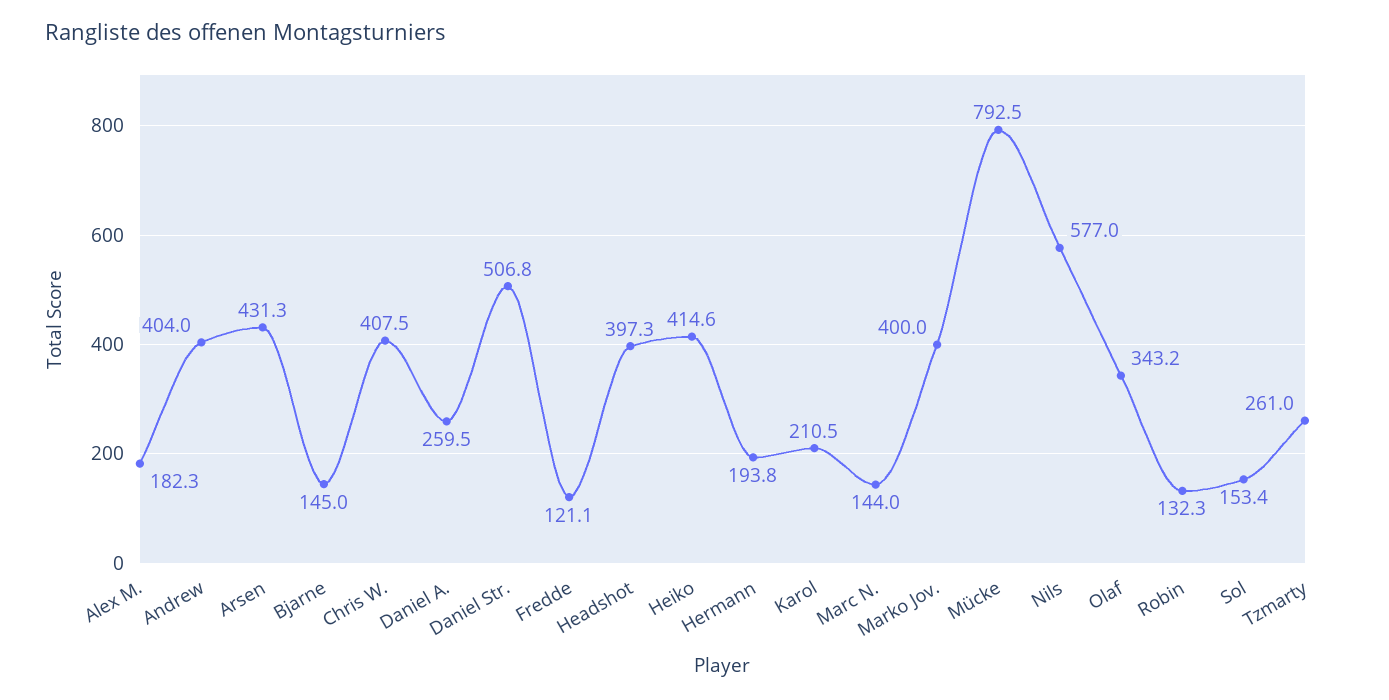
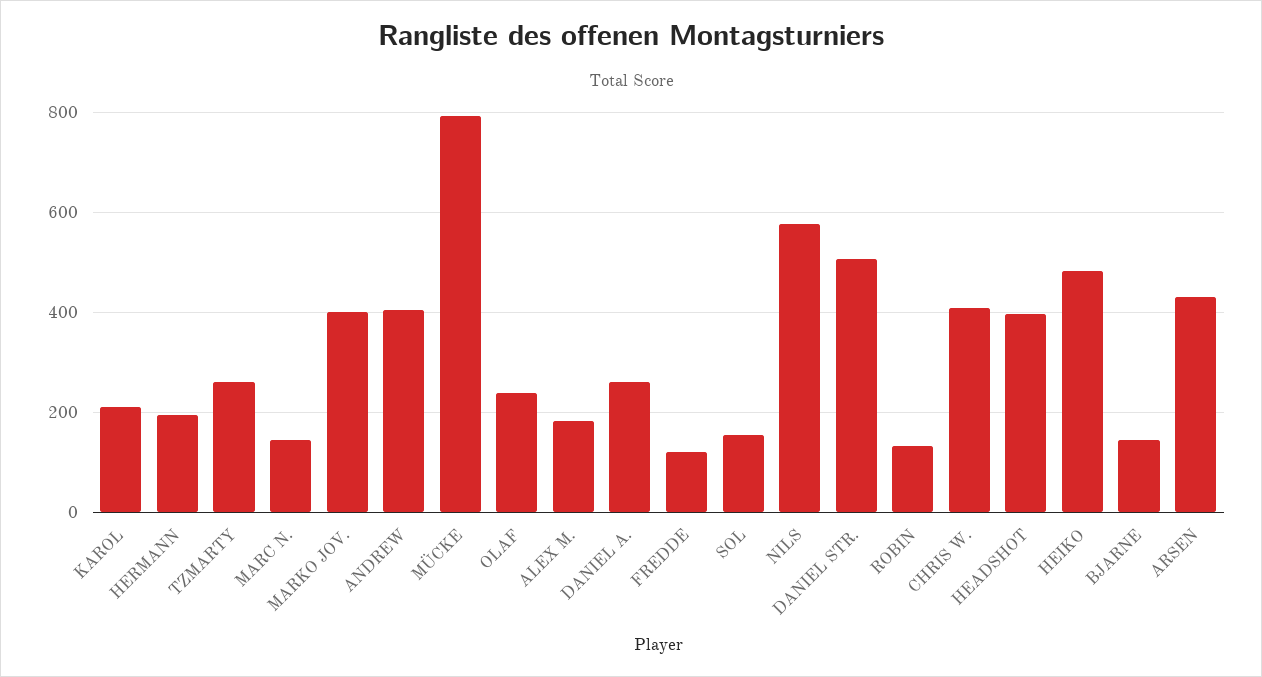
  {
    "Alex M.": 182.3,
    "Andrew": 404,
    "Arsen": 431.3,
    "Bjarne": 145,
    "Chris W.": 407.5,
    "Daniel A.": 259.5,
    "Daniel Str.": 506.8,
    "Fredde": 121.1,
    "Headshot": 397.3,
-   "Heiko": 414.6,
+   "Heiko": 480,
    "Hermann": 193.8,
    "Karol": 210.5,
    "Marc N.": 144,
    "Marko Jov.": 400,
    "Mücke": 792.5,
    "Nils": 577,
-   "Olaf": 343.2,
+   "Olaf": 240,
    "Robin": 132.3,
    "Sol": 153.4,
    "Tzmarty": 261
  }

